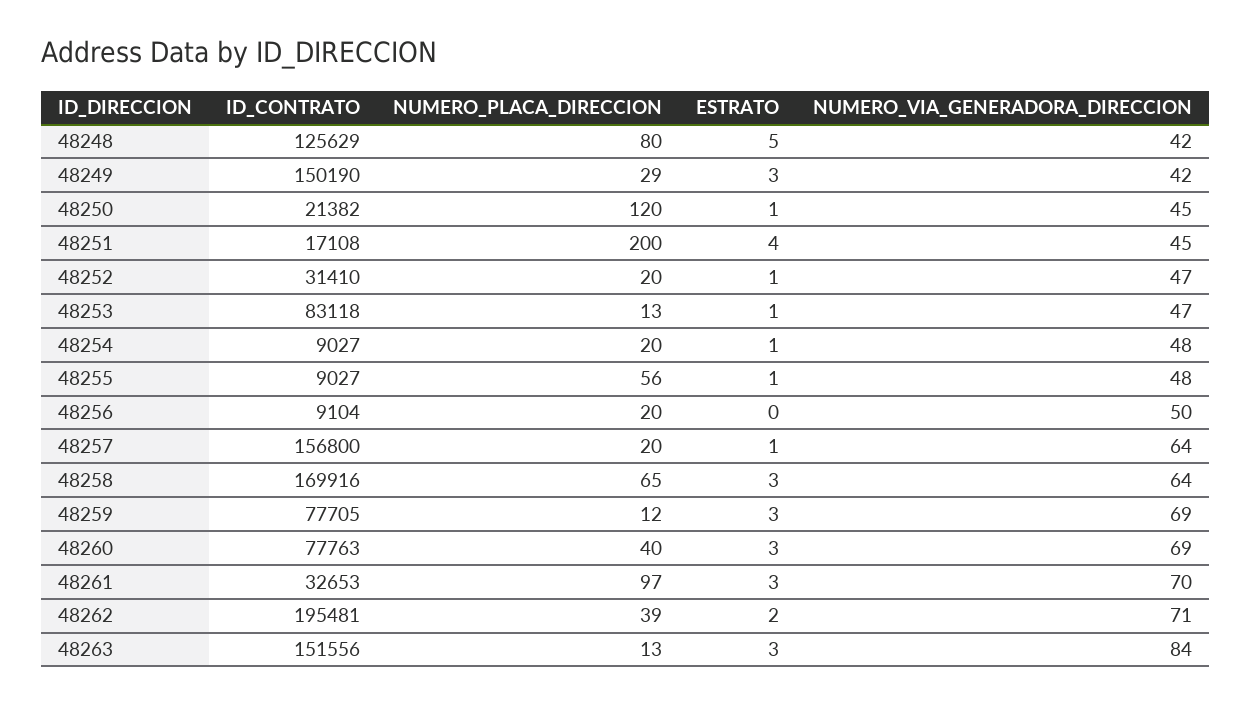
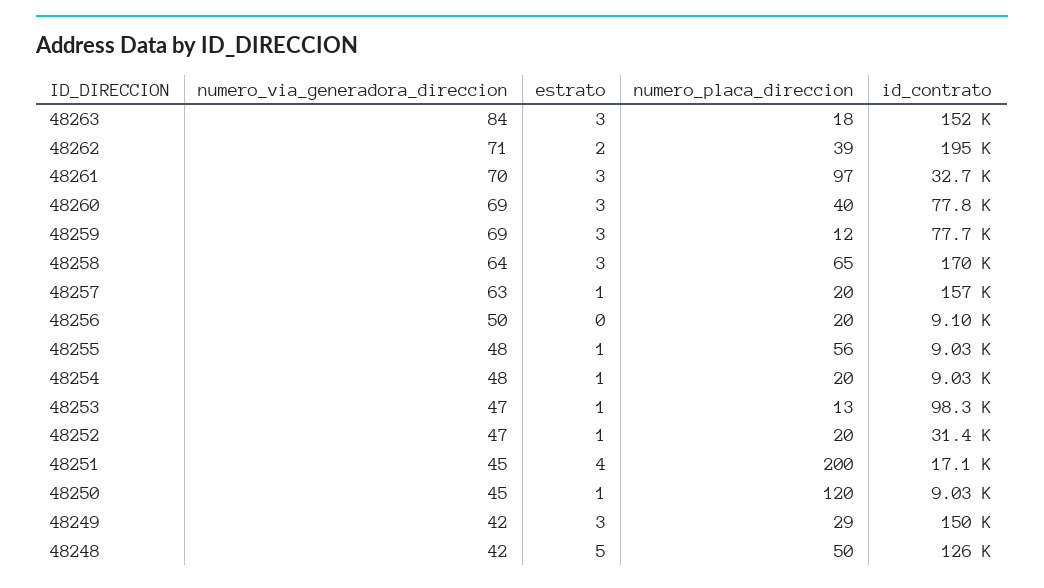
  {
    "ID_CONTRATO": {
      "48248": 125629,
      "48249": 150190,
-     "48250": 21382,
+     "48250": 9030,
      "48251": 17108,
      "48252": 31410,
-     "48253": 83118,
+     "48253": 98300,
      "48254": 9027,
      "48255": 9027,
      "48256": 9104,
      "48257": 156800,
      "48258": 169916,
      "48259": 77705,
      "48260": 77763,
      "48261": 32653,
      "48262": 195481,
      "48263": 151556
    },
    "NUMERO_PLACA_DIRECCION": {
-     "48248": 80,
+     "48248": 50,
      "48249": 29,
      "48250": 120,
      "48251": 200,
      "48252": 20,
      "48253": 13,
      "48254": 20,
      "48255": 56,
      "48256": 20,
      "48257": 20,
      "48258": 65,
      "48259": 12,
      "48260": 40,
      "48261": 97,
      "48262": 39,
-     "48263": 13
+     "48263": 18
    },
    "ESTRATO": {
      "48248": 5,
      "48249": 3,
      "48250": 1,
      "48251": 4,
      "48252": 1,
      "48253": 1,
      "48254": 1,
      "48255": 1,
      "48256": 0,
      "48257": 1,
      "48258": 3,
      "48259": 3,
      "48260": 3,
      "48261": 3,
      "48262": 2,
      "48263": 3
    },
    "NUMERO_VIA_GENERADORA_DIRECCION": {
      "48248": 42,
      "48249": 42,
      "48250": 45,
      "48251": 45,
      "48252": 47,
      "48253": 47,
      "48254": 48,
      "48255": 48,
      "48256": 50,
-     "48257": 64,
+     "48257": 63,
      "48258": 64,
      "48259": 69,
      "48260": 69,
      "48261": 70,
      "48262": 71,
      "48263": 84
    }
  }

